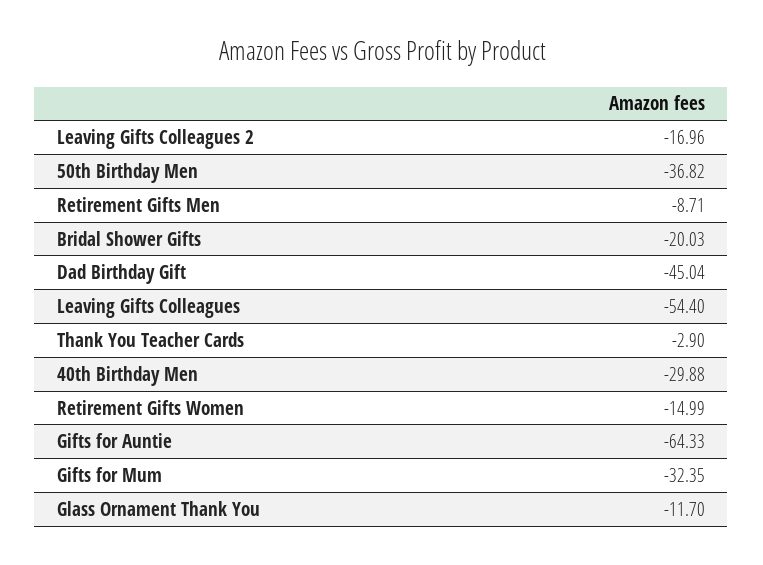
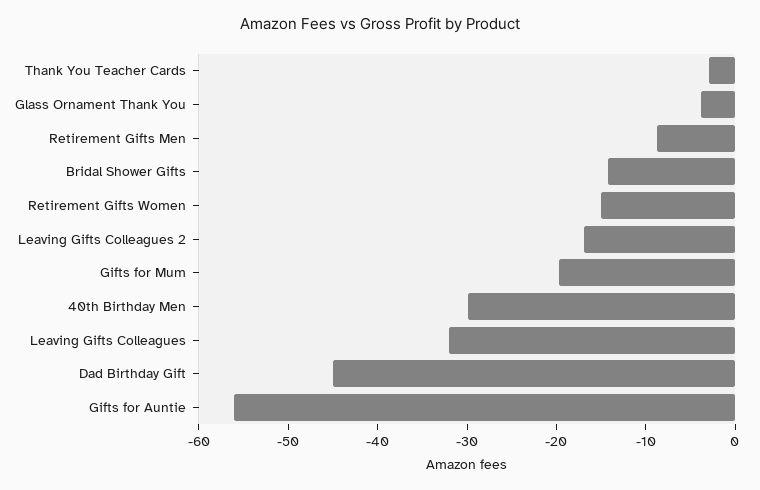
  {
    "Leaving Gifts Colleagues 2": -16.96,
-   "50th Birthday Men": -36.82,
    "Retirement Gifts Men": -8.71,
-   "Bridal Shower Gifts": -20.03,
+   "Bridal Shower Gifts": -14,
    "Dad Birthday Gift": -45.04,
-   "Leaving Gifts Colleagues": -54.4,
+   "Leaving Gifts Colleagues": -32,
    "Thank You Teacher Cards": -2.9,
    "40th Birthday Men": -29.88,
    "Retirement Gifts Women": -14.99,
-   "Gifts for Auntie": -64.33,
+   "Gifts for Auntie": -56,
-   "Gifts for Mum": -32.35,
+   "Gifts for Mum": -20,
-   "Glass Ornament Thank You": -11.7
+   "Glass Ornament Thank You": -4
  }

